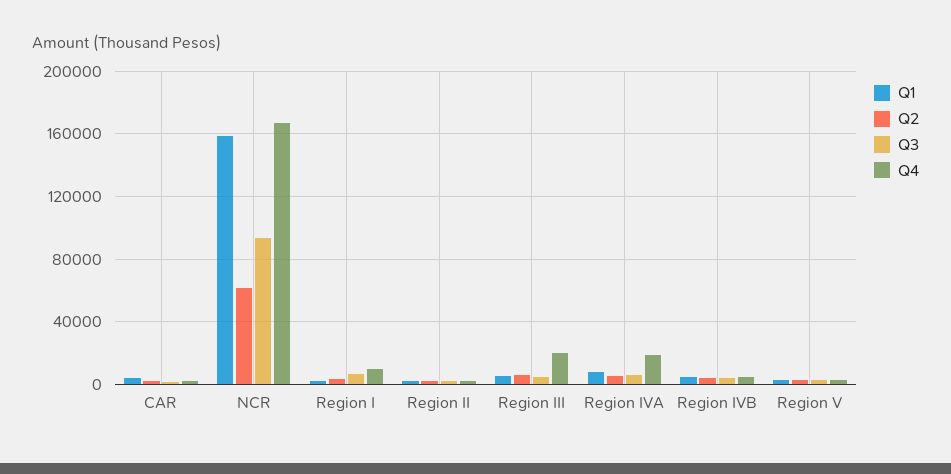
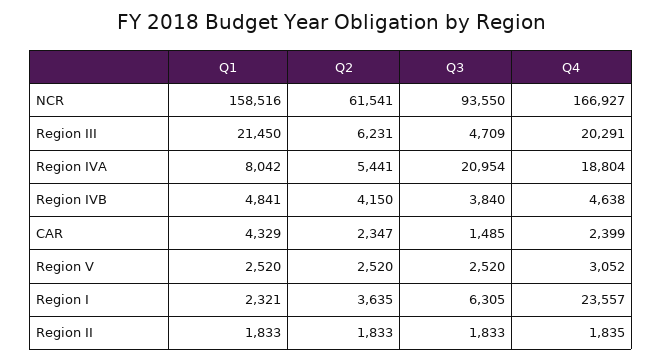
  {
    "Q1": {
      "CAR": 4329,
      "NCR": 158516,
      "Region I": 2321,
      "Region II": 1833,
-     "Region III": 5000,
+     "Region III": 21450,
      "Region IVA": 8042,
      "Region IVB": 4841,
      "Region V": 2520
    },
    "Q2": {
      "CAR": 2347,
      "NCR": 61541,
      "Region I": 3635,
      "Region II": 1833,
      "Region III": 6231,
      "Region IVA": 5441,
      "Region IVB": 4150,
      "Region V": 2520
    },
    "Q3": {
      "CAR": 1485,
      "NCR": 93550,
      "Region I": 6305,
      "Region II": 1833,
      "Region III": 4709,
-     "Region IVA": 5000,
+     "Region IVA": 20954,
      "Region IVB": 3840,
      "Region V": 2520
    },
    "Q4": {
      "CAR": 2399,
      "NCR": 166927,
-     "Region I": 10000,
+     "Region I": 23557,
      "Region II": 1835,
      "Region III": 20291,
      "Region IVA": 18804,
      "Region IVB": 4638,
      "Region V": 3052
    }
  }

